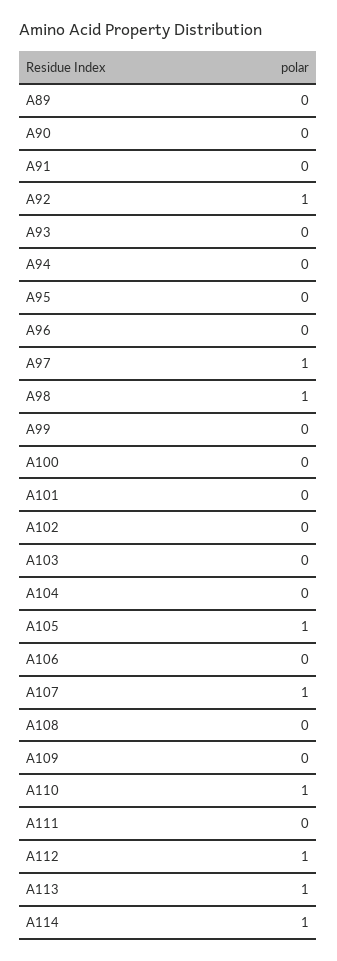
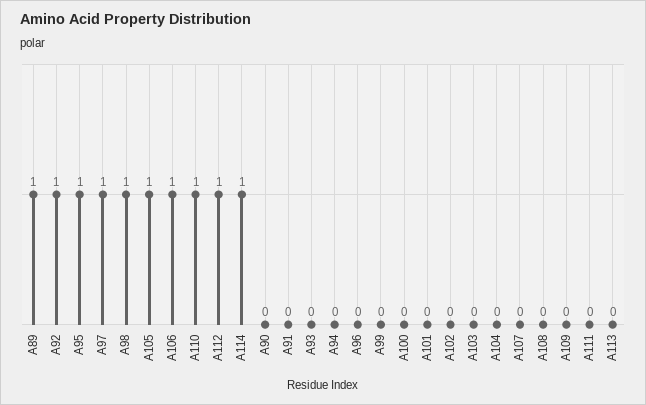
  {
-   "A89": 0,
+   "A89": 1,
    "A90": 0,
    "A91": 0,
    "A92": 1,
    "A93": 0,
    "A94": 0,
-   "A95": 0,
+   "A95": 1,
    "A96": 0,
    "A97": 1,
    "A98": 1,
    "A99": 0,
    "A100": 0,
    "A101": 0,
    "A102": 0,
    "A103": 0,
    "A104": 0,
    "A105": 1,
-   "A106": 0,
+   "A106": 1,
-   "A107": 1,
+   "A107": 0,
    "A108": 0,
    "A109": 0,
    "A110": 1,
    "A111": 0,
    "A112": 1,
-   "A113": 1,
+   "A113": 0,
    "A114": 1
  }

